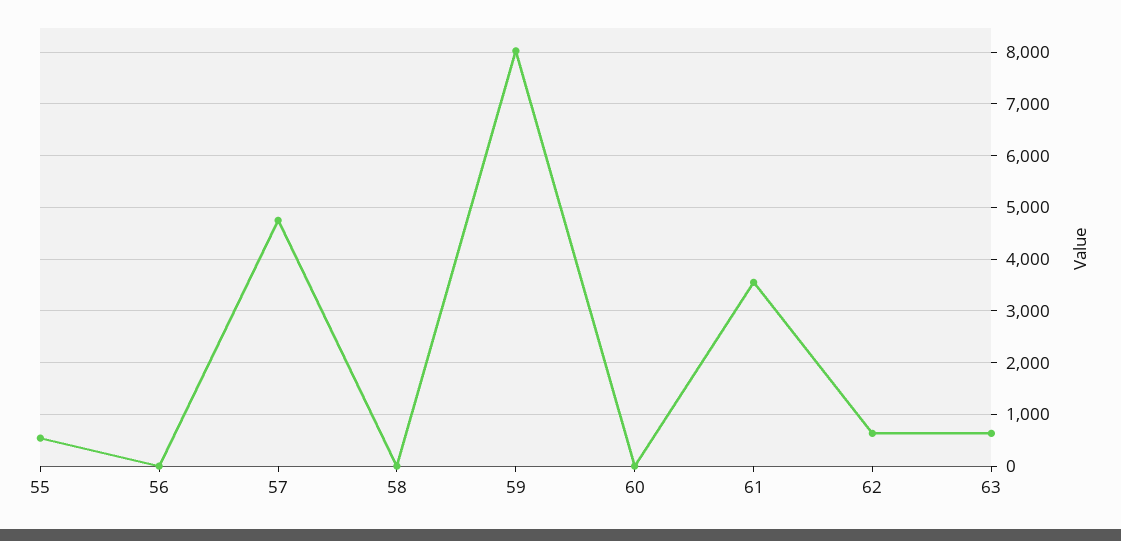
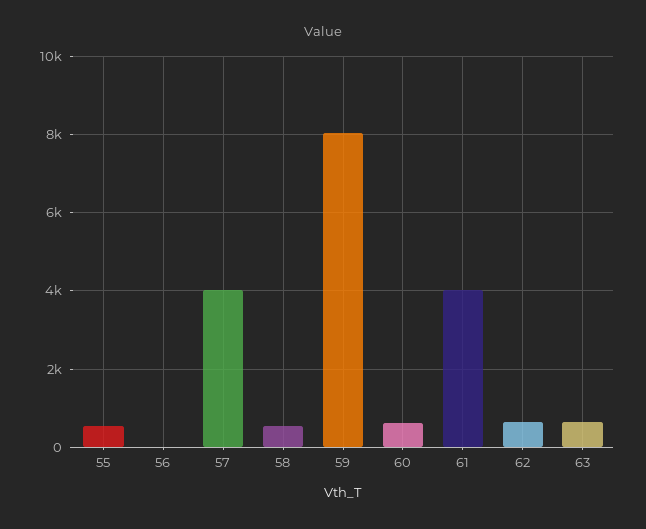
  {
    "55": 600,
    "56": 0,
-   "57": 4800,
+   "57": 4000,
-   "58": 0,
+   "58": 600,
    "59": 8000,
-   "60": 0,
+   "60": 600,
-   "61": 3600,
+   "61": 4000,
    "62": 600,
    "63": 600
  }

